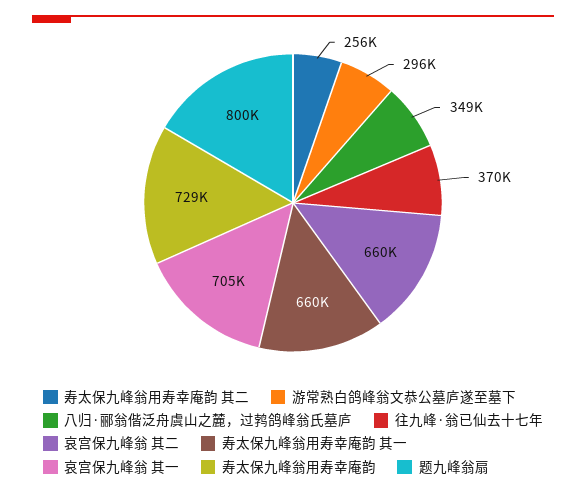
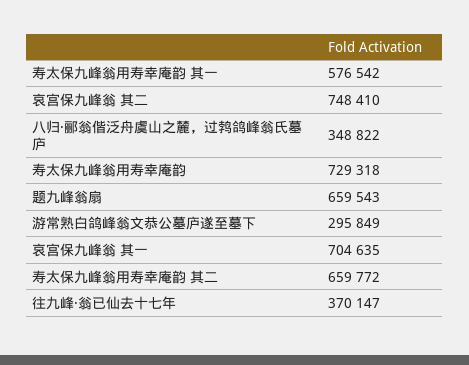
  {
-   "寿太保九峰翁用寿幸庵韵 其二": 256000,
+   "寿太保九峰翁用寿幸庵韵 其二": 659772,
    "游常熟白鸽峰翁文恭公墓庐遂至墓下": 295849,
    "八归·郦翁偕泛舟虞山之麓，过鹁鸽峰翁氏墓庐": 348822,
    "往九峰·翁已仙去十七年": 370147,
-   "哀宫保九峰翁 其二": 660000,
+   "哀宫保九峰翁 其二": 748410,
-   "寿太保九峰翁用寿幸庵韵 其一": 660000,
+   "寿太保九峰翁用寿幸庵韵 其一": 576542,
    "哀宫保九峰翁 其一": 704635,
    "寿太保九峰翁用寿幸庵韵": 729318,
-   "题九峰翁扇": 800000
+   "题九峰翁扇": 659543
  }

